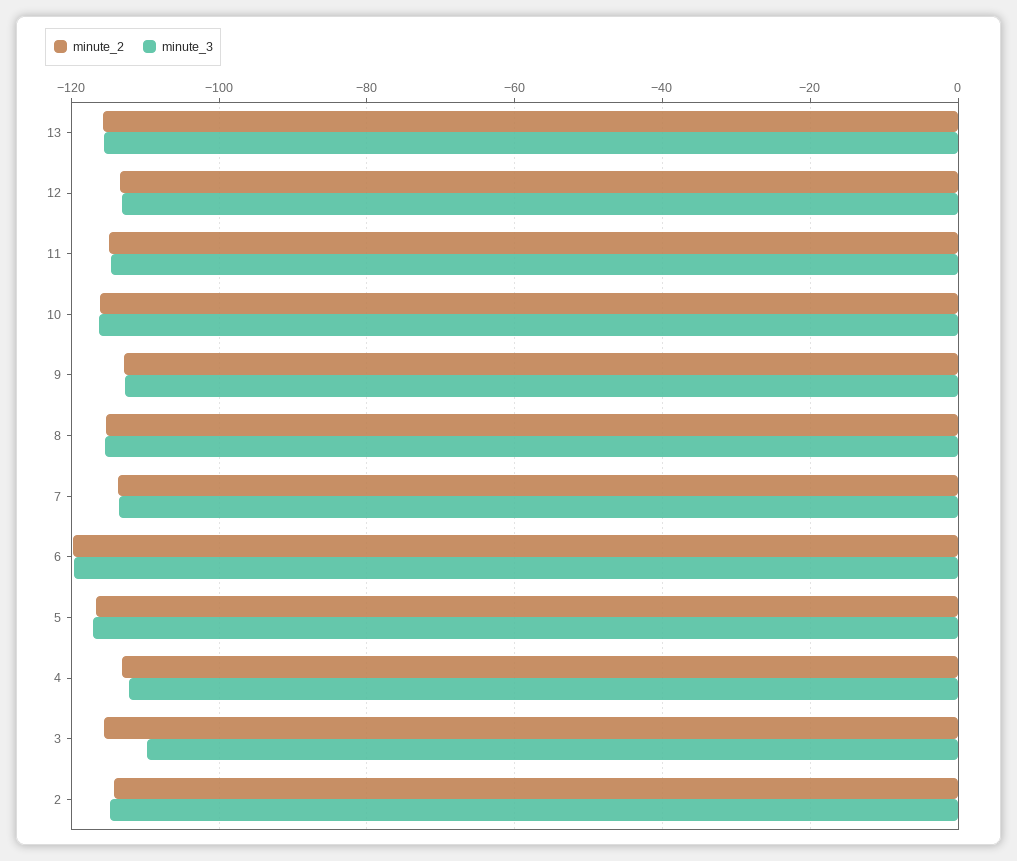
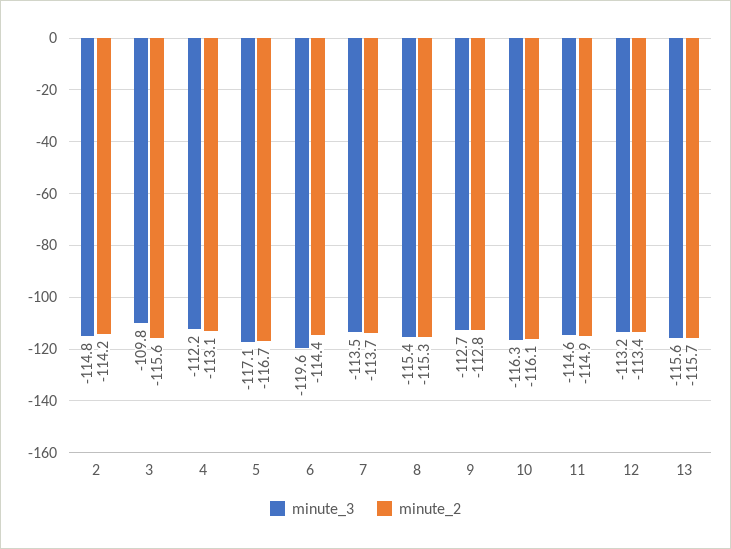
  {
    "minute_2": {
      "13": -115.7,
      "12": -113.4,
      "11": -114.9,
      "10": -116.1,
      "9": -112.8,
      "8": -115.3,
      "7": -113.7,
-     "6": -120,
+     "6": -114.4,
      "5": -116.7,
      "4": -113.1,
      "3": -115.6,
      "2": -114.2
    },
    "minute_3": {
      "13": -115.6,
      "12": -113.2,
      "11": -114.6,
      "10": -116.3,
      "9": -112.7,
      "8": -115.4,
      "7": -113.5,
      "6": -119.6,
      "5": -117.1,
      "4": -112.2,
      "3": -109.8,
      "2": -114.8
    }
  }

